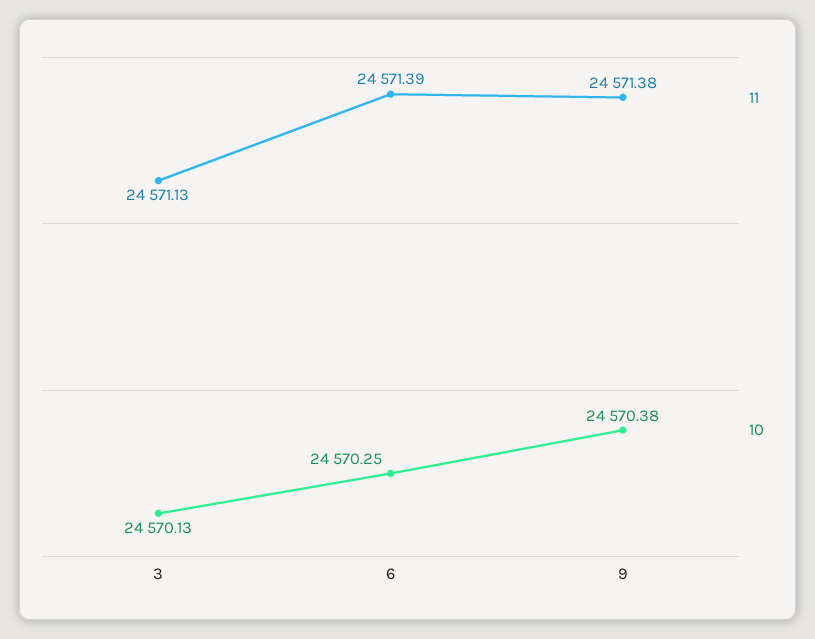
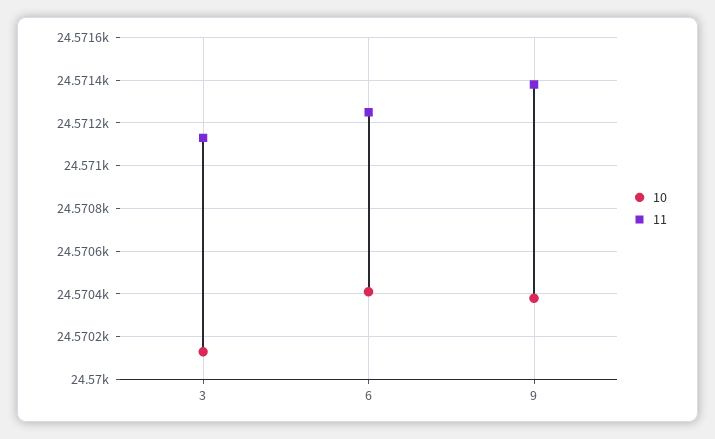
  {
    "11": {
      "3": 24571.13,
-     "6": 24571.39,
+     "6": 24571.25,
      "9": 24571.38
    },
    "10": {
      "3": 24570.13,
-     "6": 24570.25,
+     "6": 24570.4,
      "9": 24570.38
    }
  }

